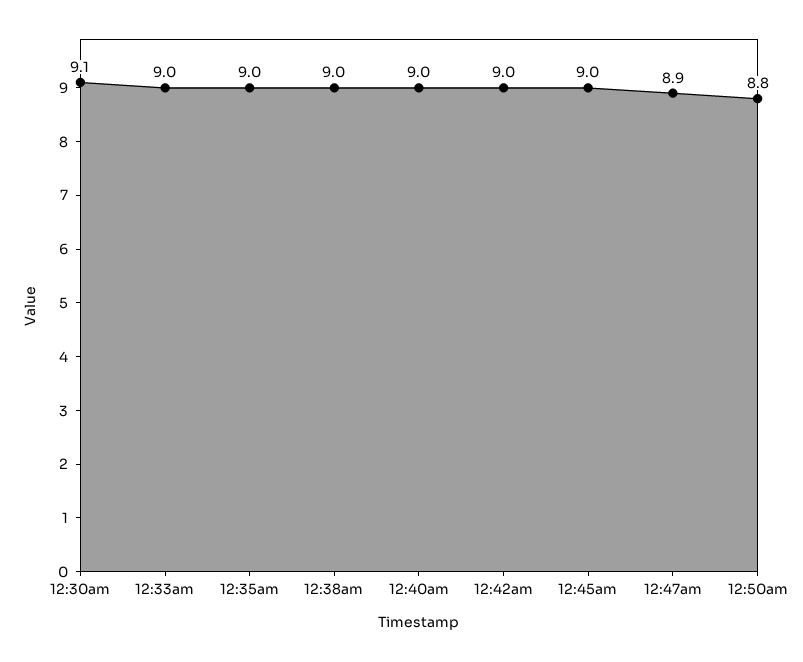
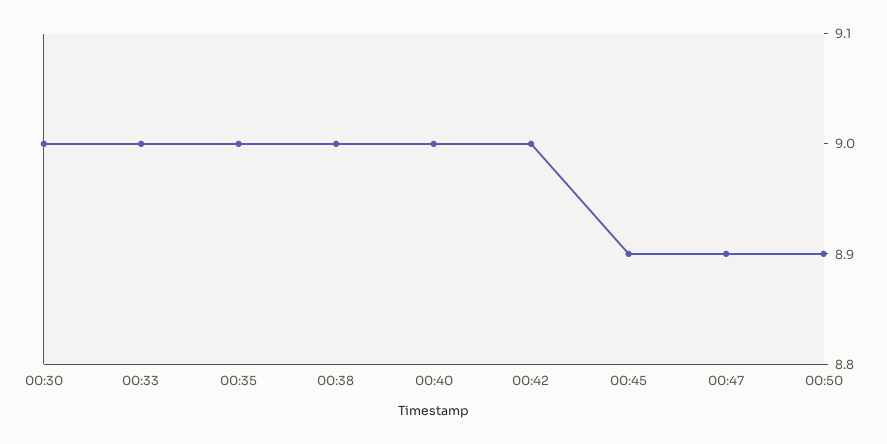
  {
-   "12:30am": 9.1,
+   "12:30am": 9,
    "12:33am": 9,
    "12:35am": 9,
    "12:38am": 9,
    "12:40am": 9,
    "12:42am": 9,
-   "12:45am": 9,
+   "12:45am": 8.9,
    "12:47am": 8.9,
-   "12:50am": 8.8
+   "12:50am": 8.9
  }

